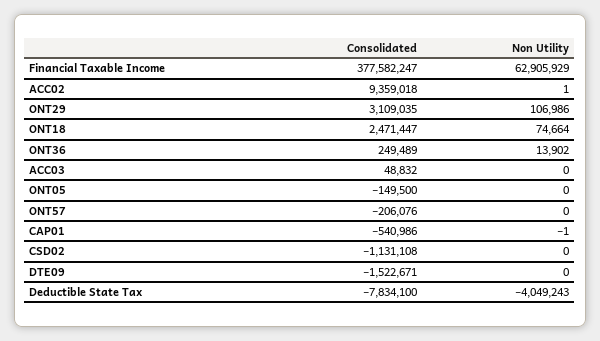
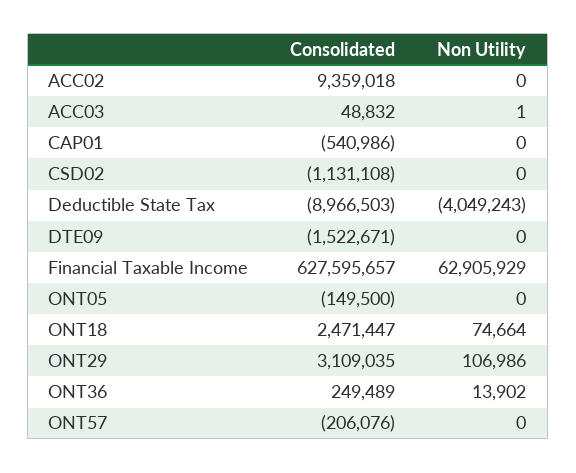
  {
    "Consolidated": {
-     "Financial Taxable Income": 377582247,
+     "Financial Taxable Income": 627595657,
      "ACC02": 9359018,
      "ONT29": 3109035,
      "ONT18": 2471447,
      "ONT36": 249489,
      "ACC03": 48832,
      "ONT05": -149500,
      "ONT57": -206076,
      "CAP01": -540986,
      "CSD02": -1131108,
      "DTE09": -1522671,
-     "Deductible State Tax": -7834100
+     "Deductible State Tax": -8966503
    },
    "Non Utility": {
      "Financial Taxable Income": 62905929,
-     "ACC02": 1,
+     "ACC02": 0,
      "ONT29": 106986,
      "ONT18": 74664,
      "ONT36": 13902,
-     "ACC03": 0,
+     "ACC03": 1,
      "ONT05": 0,
      "ONT57": 0,
-     "CAP01": -1,
+     "CAP01": 0,
      "CSD02": 0,
      "DTE09": 0,
      "Deductible State Tax": -4049243
    }
  }

